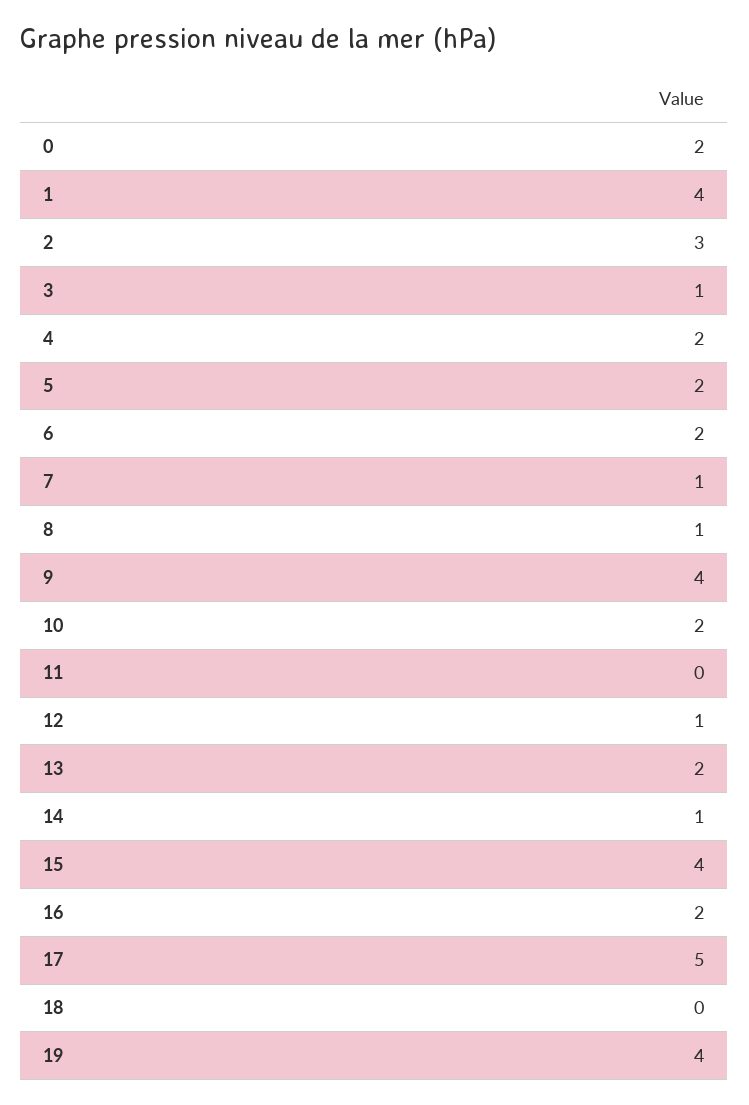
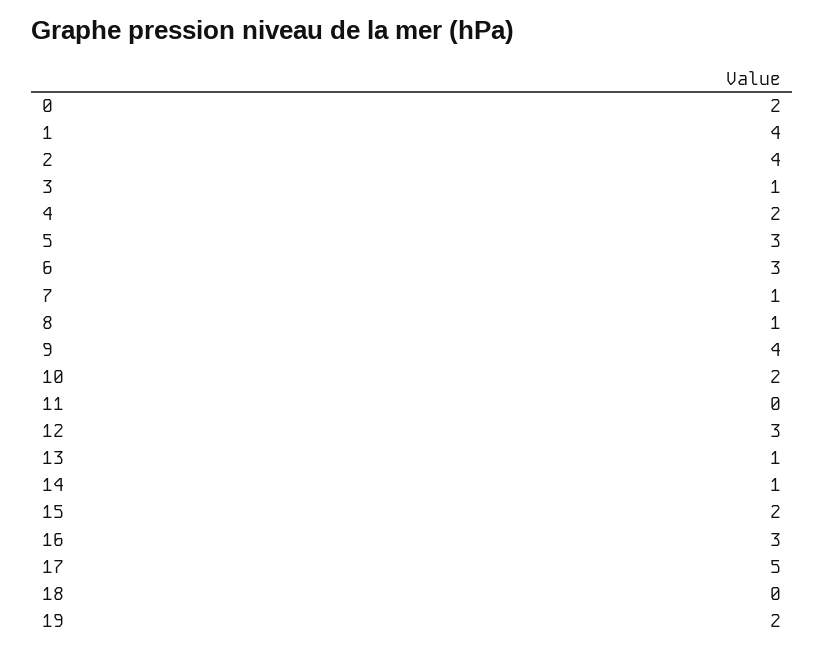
  {
    "0": 2,
    "1": 4,
-   "2": 3,
+   "2": 4,
    "3": 1,
    "4": 2,
-   "5": 2,
+   "5": 3,
-   "6": 2,
+   "6": 3,
    "7": 1,
    "8": 1,
    "9": 4,
    "10": 2,
    "11": 0,
-   "12": 1,
+   "12": 3,
-   "13": 2,
+   "13": 1,
    "14": 1,
-   "15": 4,
+   "15": 2,
-   "16": 2,
+   "16": 3,
    "17": 5,
    "18": 0,
-   "19": 4
+   "19": 2
  }

